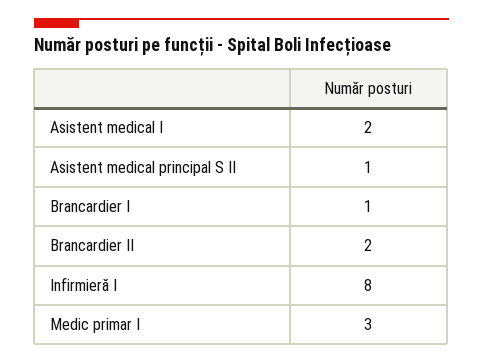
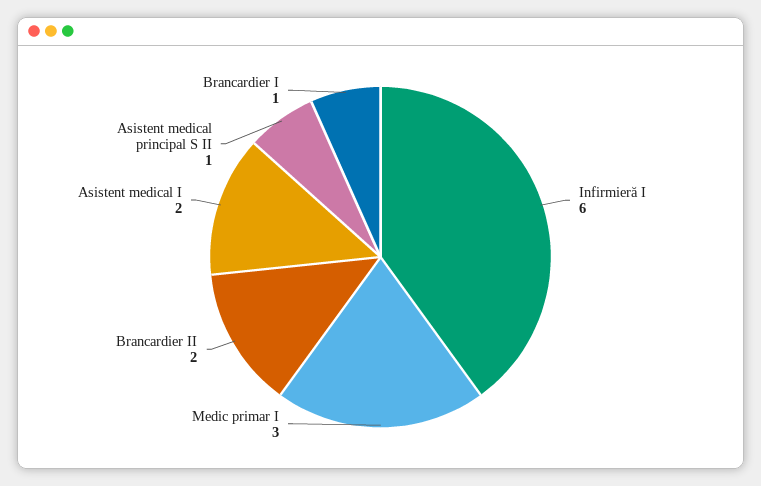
  {
    "Asistent medical I": 2,
    "Asistent medical principal S II": 1,
    "Brancardier I": 1,
    "Brancardier II": 2,
-   "Infirmieră I": 8,
+   "Infirmieră I": 6,
    "Medic primar I": 3
  }

